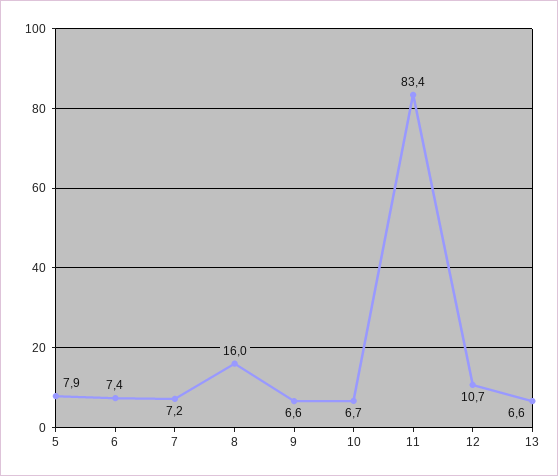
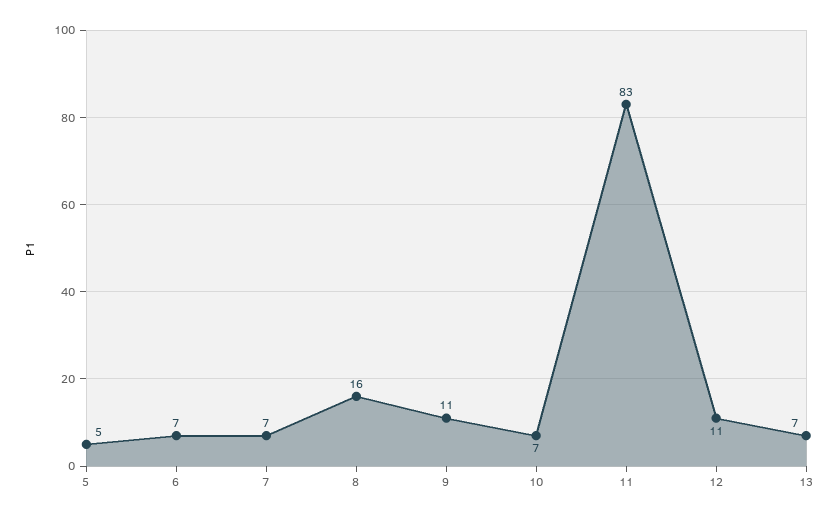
  {
-   "5": 7.9,
+   "5": 5,
    "6": 7.4,
    "7": 7.2,
    "8": 16,
-   "9": 6.6,
+   "9": 11,
    "10": 6.7,
    "11": 83.4,
    "12": 10.7,
    "13": 6.6
  }

